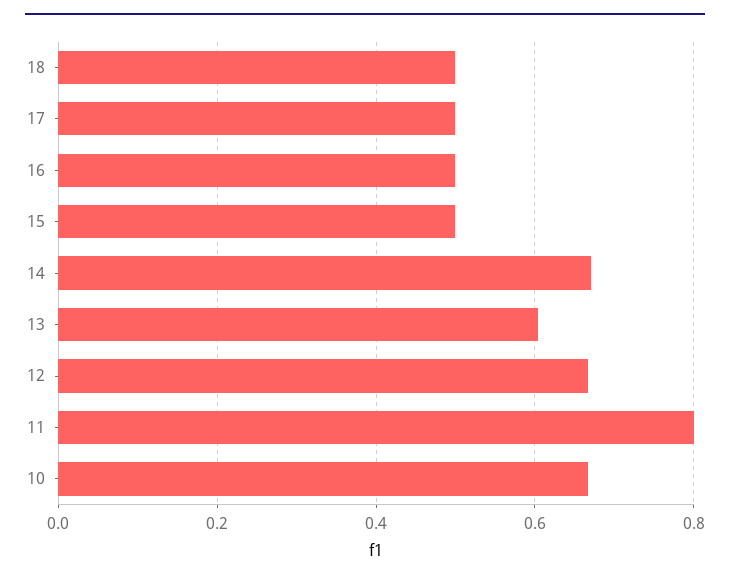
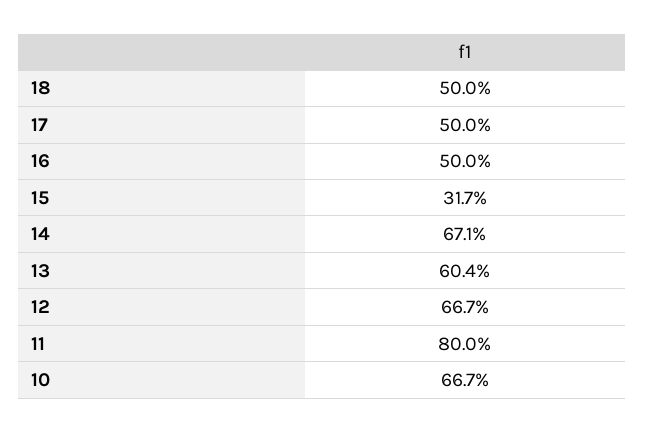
  {
    "18": 0.5,
    "17": 0.5,
    "16": 0.5,
-   "15": 0.5,
+   "15": 0.317,
    "14": 0.671,
    "13": 0.604,
    "12": 0.667,
    "11": 0.8,
    "10": 0.667
  }

